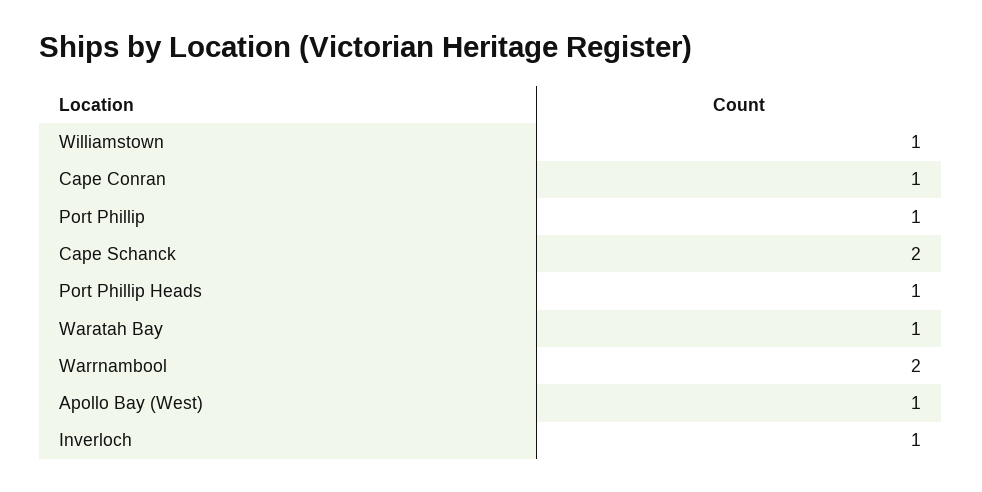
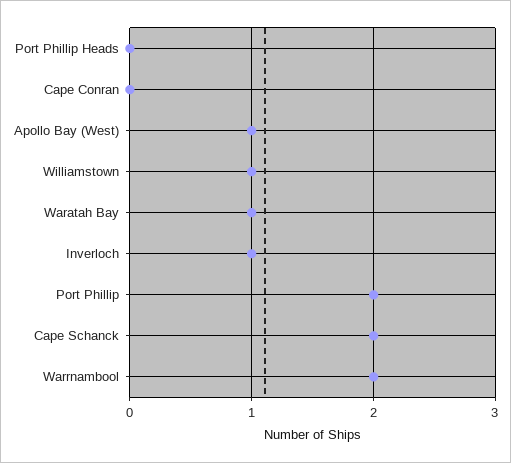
  {
    "Williamstown": 1,
-   "Cape Conran": 1,
+   "Cape Conran": 0,
-   "Port Phillip": 1,
+   "Port Phillip": 2,
    "Cape Schanck": 2,
-   "Port Phillip Heads": 1,
+   "Port Phillip Heads": 0,
    "Waratah Bay": 1,
    "Warrnambool": 2,
    "Apollo Bay (West)": 1,
    "Inverloch": 1
  }

